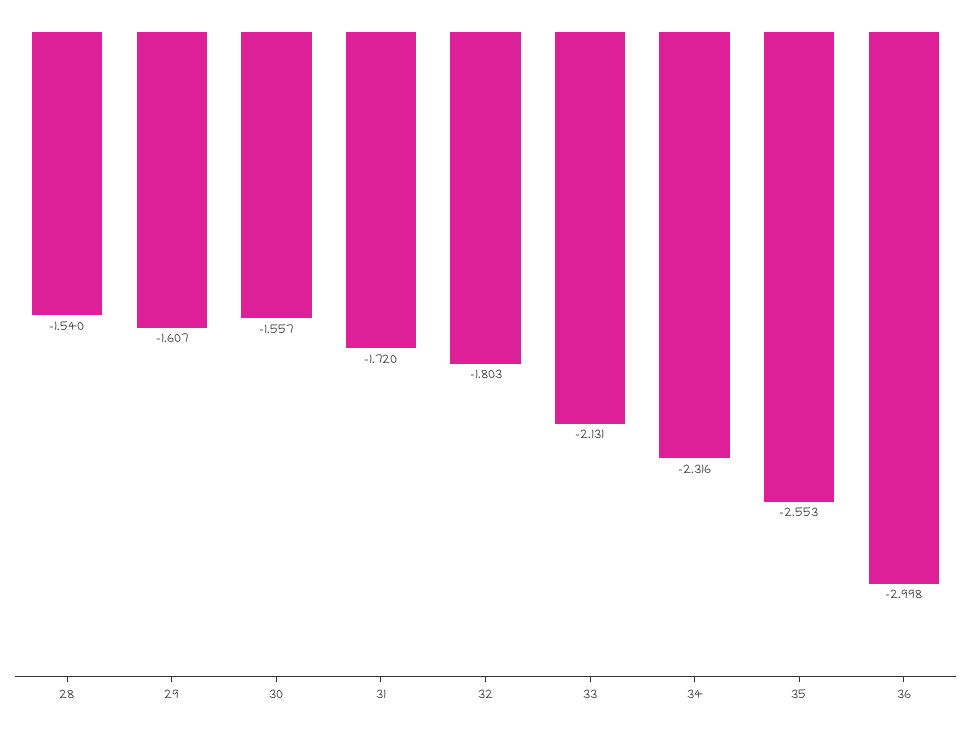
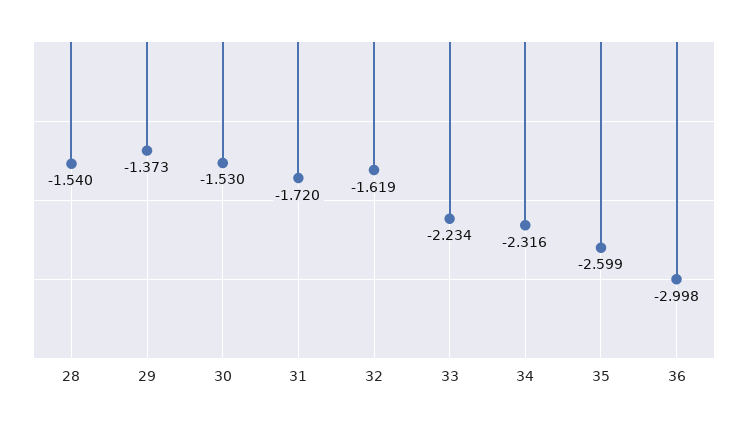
  {
    "28": -1.54,
-   "29": -1.607,
+   "29": -1.373,
-   "30": -1.557,
+   "30": -1.53,
    "31": -1.72,
-   "32": -1.803,
+   "32": -1.619,
-   "33": -2.131,
+   "33": -2.234,
    "34": -2.316,
-   "35": -2.553,
+   "35": -2.599,
    "36": -2.998
  }

